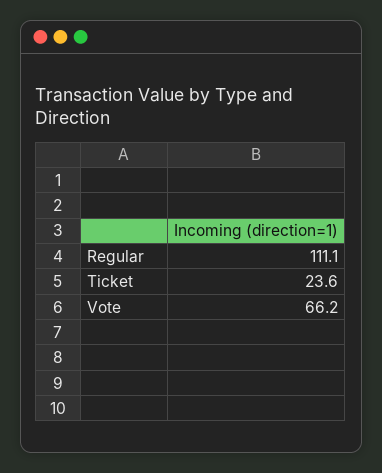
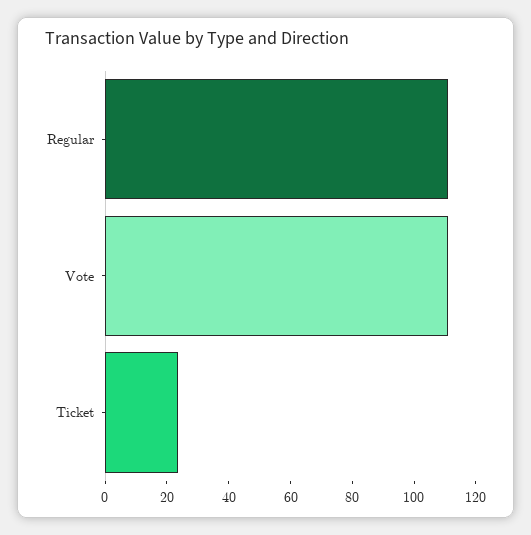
  {
    "Regular": 111.1,
    "Ticket": 23.6,
-   "Vote": 66.2
+   "Vote": 110
  }

